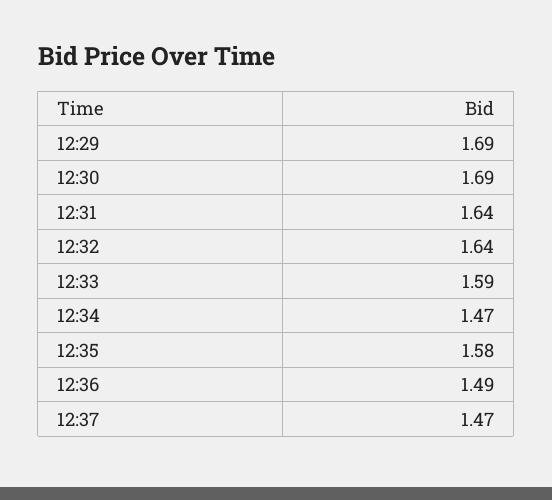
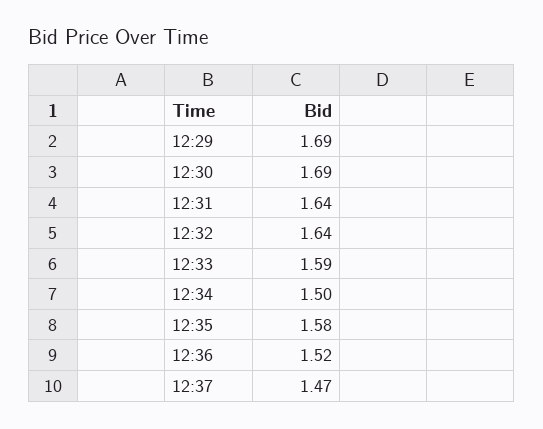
  {
    "12:29": 1.69,
    "12:30": 1.69,
    "12:31": 1.64,
    "12:32": 1.64,
    "12:33": 1.59,
-   "12:34": 1.47,
+   "12:34": 1.5,
    "12:35": 1.58,
-   "12:36": 1.49,
+   "12:36": 1.52,
    "12:37": 1.47
  }

